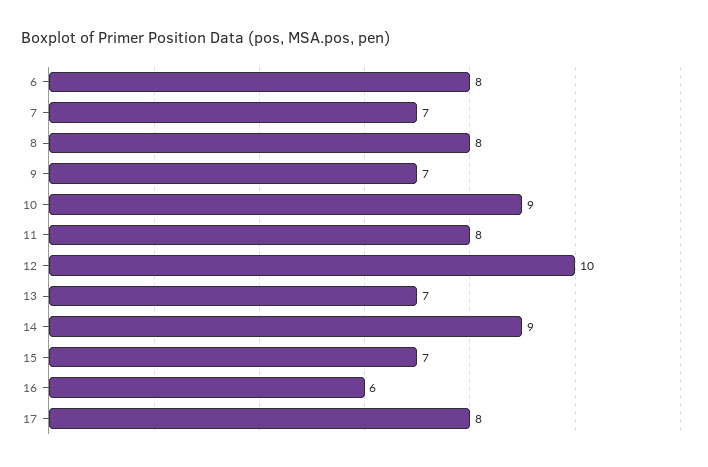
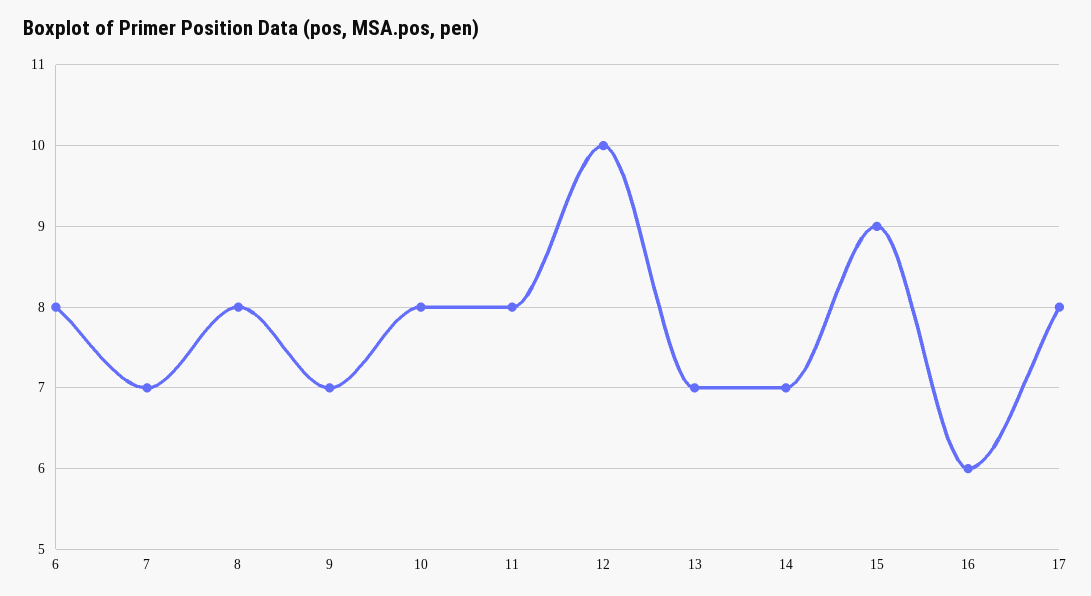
  {
    "6": 8,
    "7": 7,
    "8": 8,
    "9": 7,
-   "10": 9,
+   "10": 8,
    "11": 8,
    "12": 10,
    "13": 7,
-   "14": 9,
+   "14": 7,
-   "15": 7,
+   "15": 9,
    "16": 6,
    "17": 8
  }

